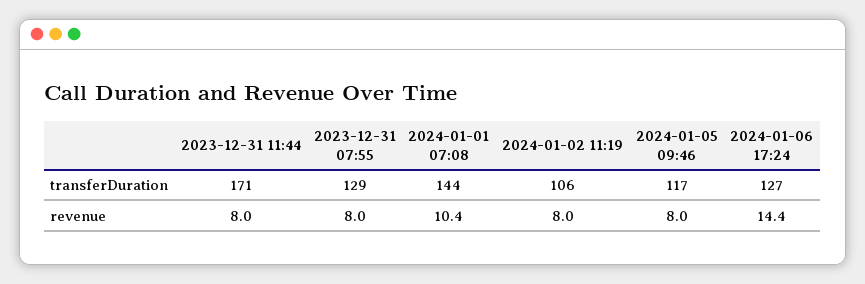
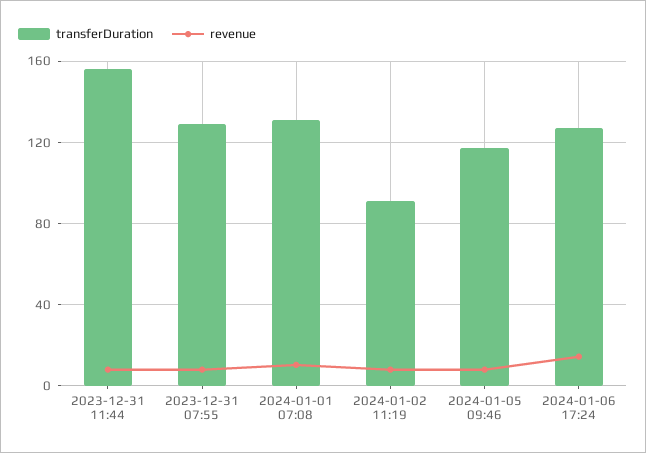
  {
    "transferDuration": {
-     "2023-12-31 11:44": 171,
+     "2023-12-31 11:44": 155,
      "2023-12-31 07:55": 129,
-     "2024-01-01 07:08": 144,
+     "2024-01-01 07:08": 130,
-     "2024-01-02 11:19": 106,
+     "2024-01-02 11:19": 90,
      "2024-01-05 09:46": 117,
      "2024-01-06 17:24": 127
    },
    "revenue": {
      "2023-12-31 11:44": 8,
      "2023-12-31 07:55": 8,
      "2024-01-01 07:08": 10.4,
      "2024-01-02 11:19": 8,
      "2024-01-05 09:46": 8,
      "2024-01-06 17:24": 14.4
    }
  }

